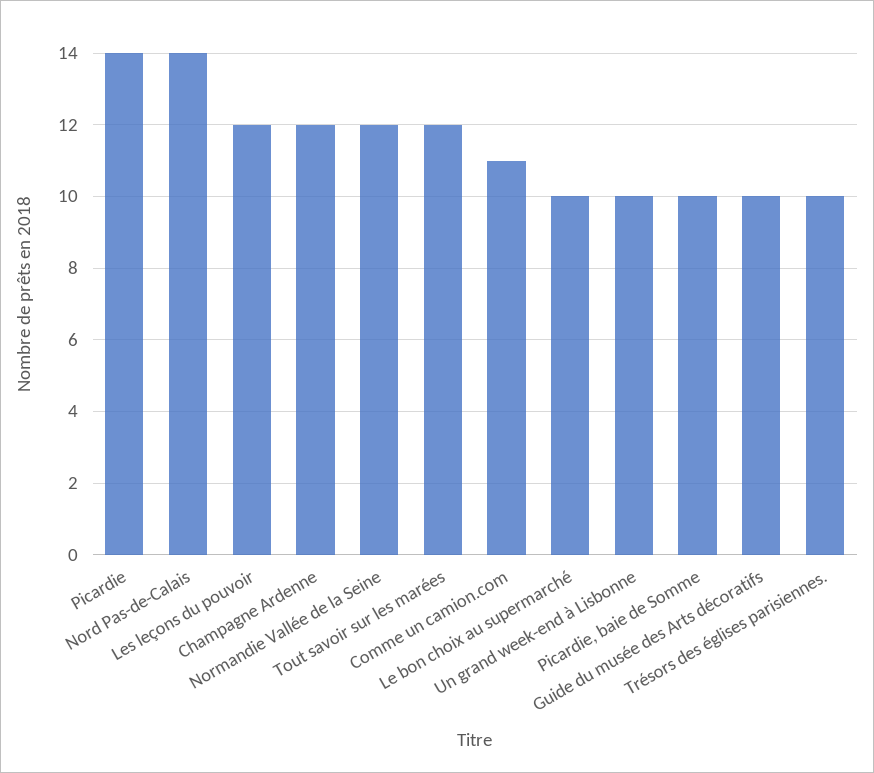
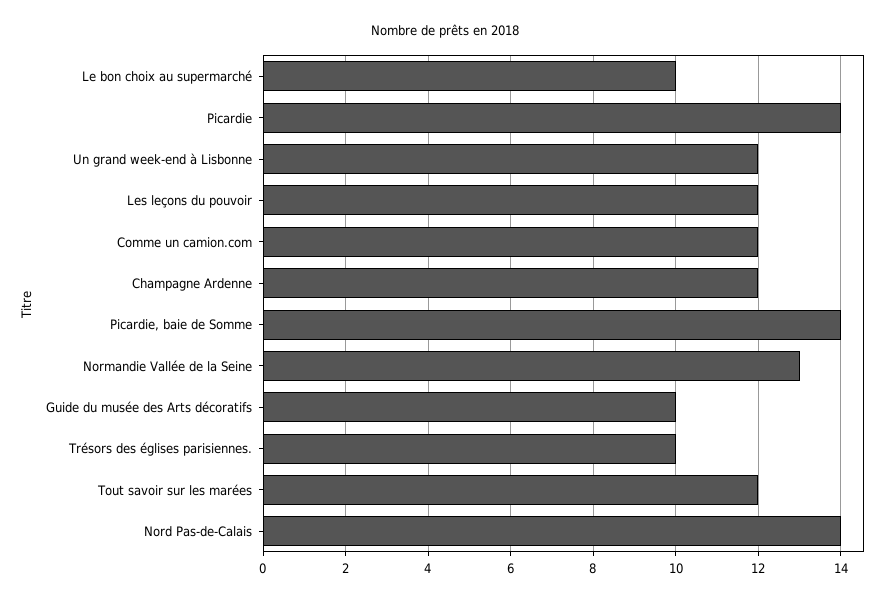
  {
    "Picardie": 14,
    "Nord Pas-de-Calais": 14,
    "Les leçons du pouvoir": 12,
    "Champagne Ardenne": 12,
-   "Normandie Vallée de la Seine": 12,
+   "Normandie Vallée de la Seine": 13,
    "Tout savoir sur les marées": 12,
-   "Comme un camion.com": 11,
+   "Comme un camion.com": 12,
    "Le bon choix au supermarché": 10,
-   "Un grand week-end à Lisbonne": 10,
+   "Un grand week-end à Lisbonne": 12,
-   "Picardie, baie de Somme": 10,
+   "Picardie, baie de Somme": 14,
    "Guide du musée des Arts décoratifs": 10,
    "Trésors des églises parisiennes.": 10
  }

